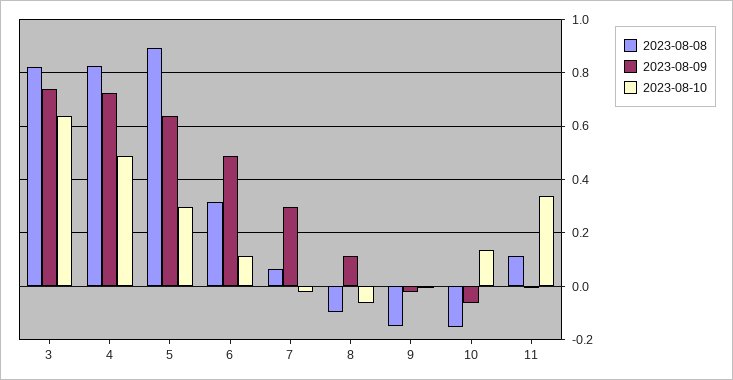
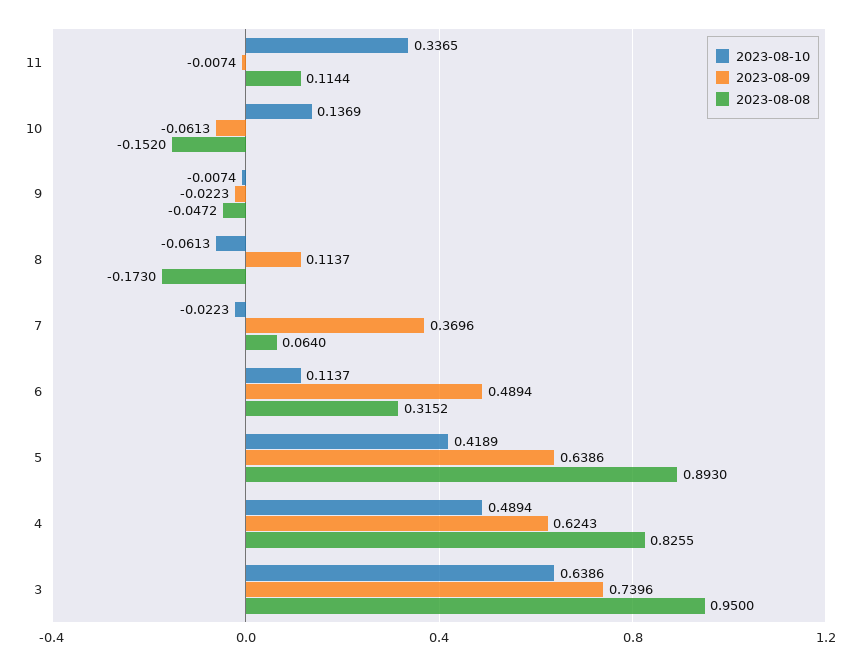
  {
    "2023-08-08": {
-     "3": 0.825,
+     "3": 0.95,
      "4": 0.8255,
      "5": 0.893,
      "6": 0.3152,
      "7": 0.064,
-     "8": -0.1,
+     "8": -0.173,
-     "9": -0.15,
+     "9": -0.0472,
      "10": -0.152,
      "11": 0.1144
    },
    "2023-08-09": {
      "3": 0.7396,
-     "4": 0.725,
+     "4": 0.6243,
      "5": 0.6386,
      "6": 0.4894,
-     "7": 0.3,
+     "7": 0.3696,
      "8": 0.1137,
      "9": -0.0223,
      "10": -0.0613,
      "11": -0.0074
    },
    "2023-08-10": {
      "3": 0.6386,
      "4": 0.4894,
-     "5": 0.3,
+     "5": 0.4189,
      "6": 0.1137,
      "7": -0.0223,
      "8": -0.0613,
      "9": -0.0074,
      "10": 0.1369,
      "11": 0.3365
    }
  }

